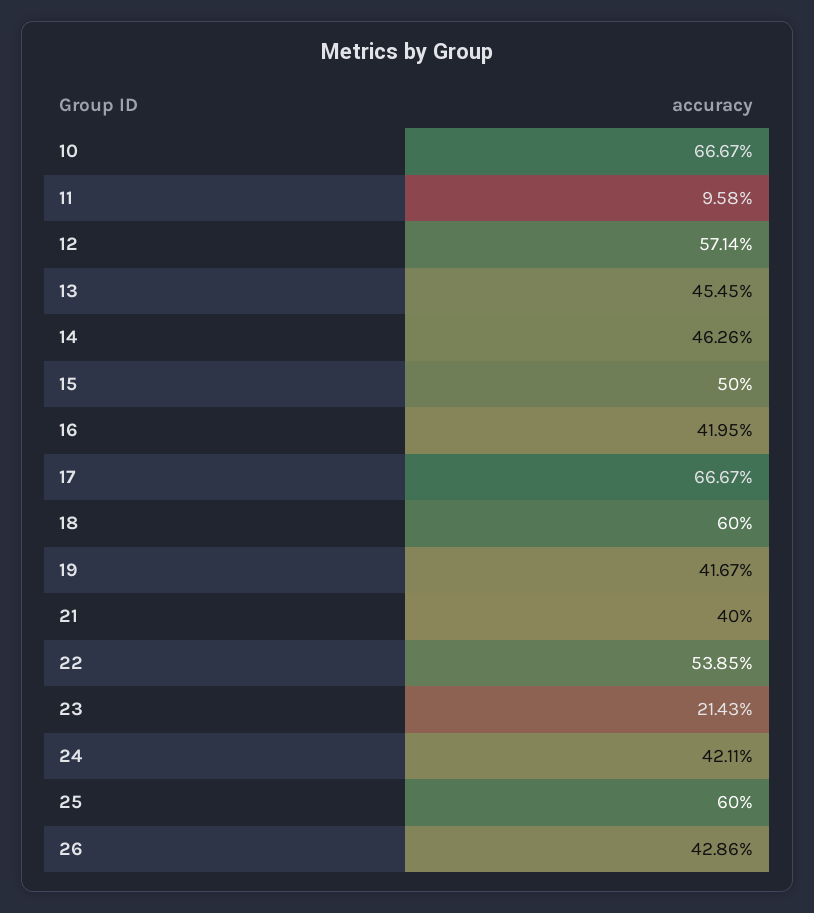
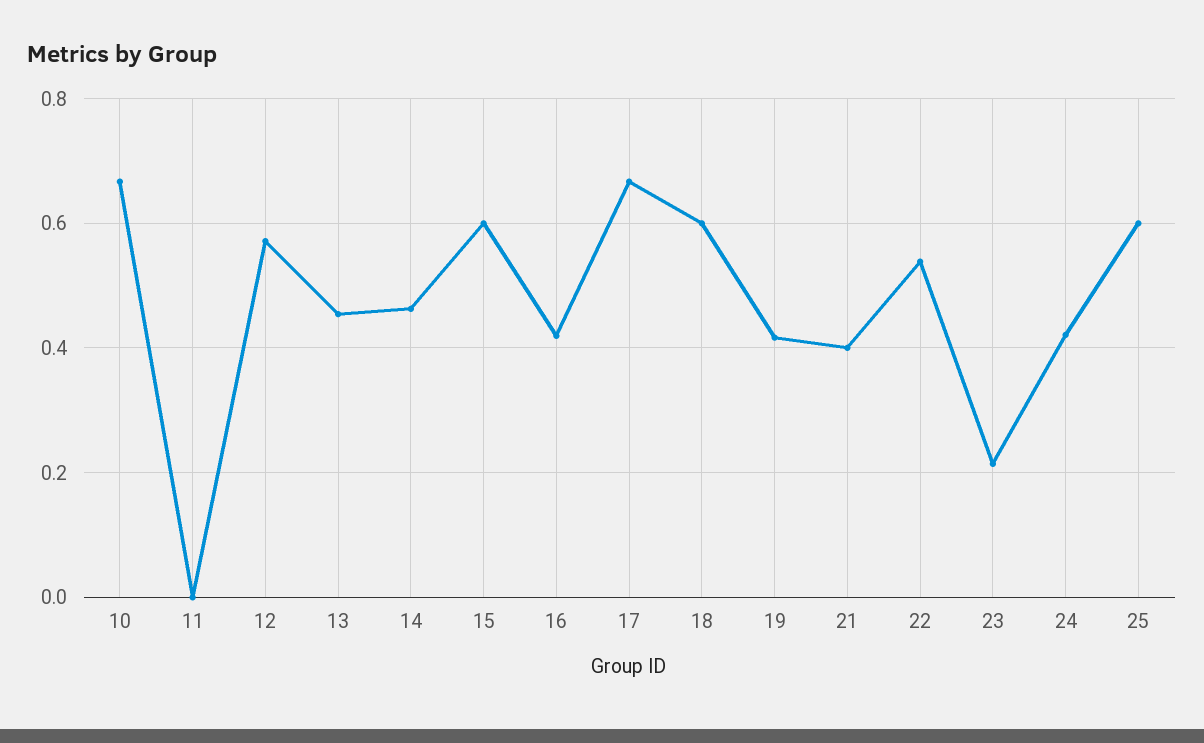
  {
    "10": 0.6667,
-   "11": 0.0958,
+   "11": 0,
    "12": 0.5714,
    "13": 0.4545,
    "14": 0.4626,
-   "15": 0.5,
+   "15": 0.6,
    "16": 0.4195,
    "17": 0.6667,
    "18": 0.6,
    "19": 0.4167,
    "21": 0.4,
    "22": 0.5385,
    "23": 0.2143,
    "24": 0.4211,
-   "25": 0.6,
+   "25": 0.6
-   "26": 0.4286
  }

